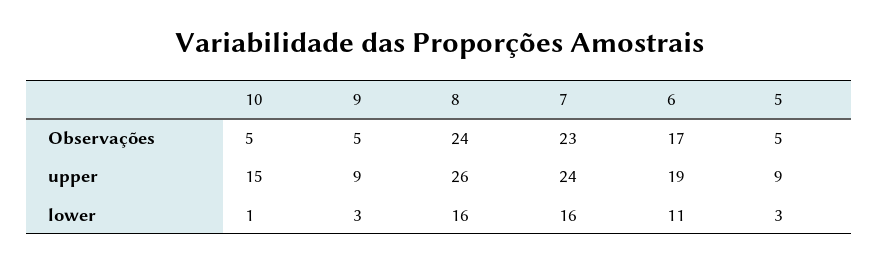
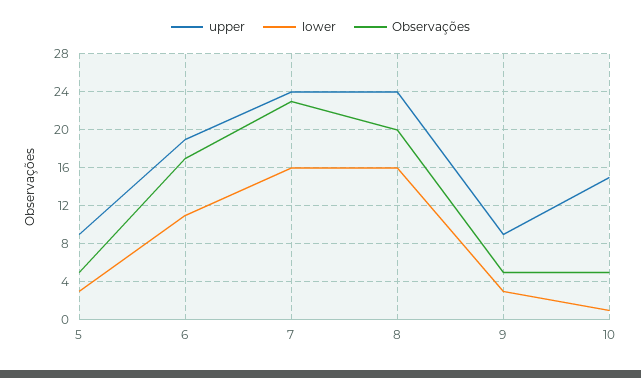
  {
    "Observações": {
      "10": 5,
      "9": 5,
-     "8": 24,
+     "8": 20,
      "7": 23,
      "6": 17,
      "5": 5
    },
    "upper": {
      "10": 15,
      "9": 9,
-     "8": 26,
+     "8": 24,
      "7": 24,
      "6": 19,
      "5": 9
    },
    "lower": {
      "10": 1,
      "9": 3,
      "8": 16,
      "7": 16,
      "6": 11,
      "5": 3
    }
  }

